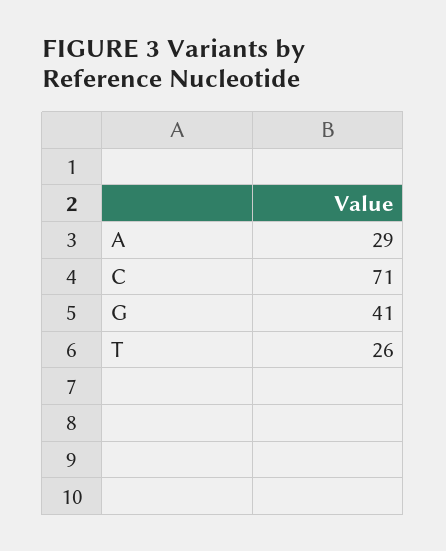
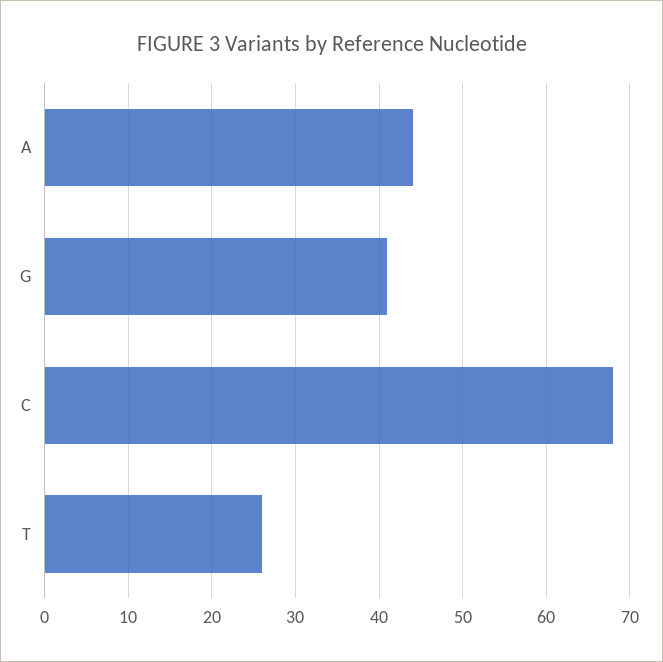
  {
-   "A": 29,
+   "A": 44,
-   "C": 71,
+   "C": 68,
    "G": 41,
    "T": 26
  }

